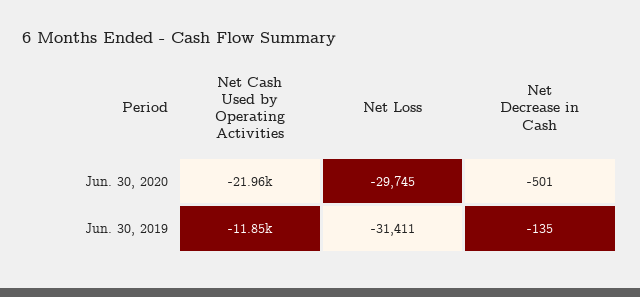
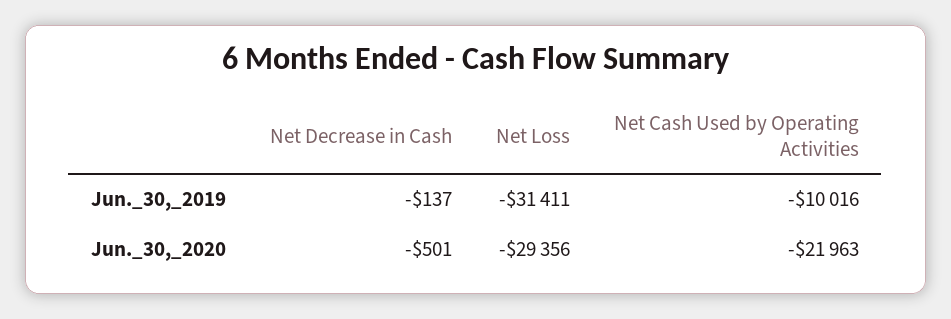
  {
    "Net Cash Used by Operating Activities": {
      "Jun. 30, 2020": -21963,
-     "Jun. 30, 2019": -11850
+     "Jun. 30, 2019": -10016
    },
    "Net Loss": {
-     "Jun. 30, 2020": -29745,
+     "Jun. 30, 2020": -29356,
      "Jun. 30, 2019": -31411
    },
    "Net Decrease in Cash": {
      "Jun. 30, 2020": -501,
-     "Jun. 30, 2019": -135
+     "Jun. 30, 2019": -137
    }
  }

